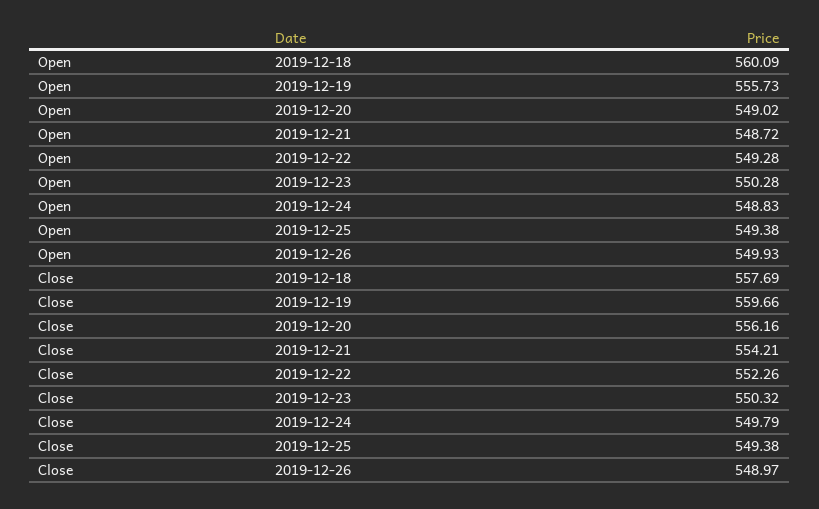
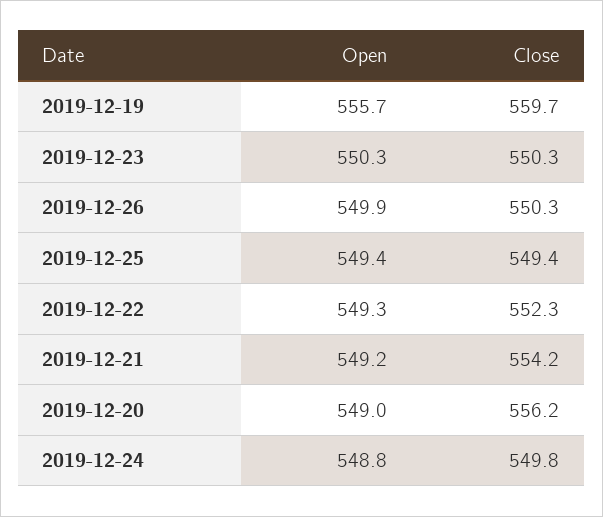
  {
    "Open": {
-     "2019-12-18": 560.09,
      "2019-12-19": 555.73,
      "2019-12-20": 549.02,
-     "2019-12-21": 548.72,
+     "2019-12-21": 549.2,
      "2019-12-22": 549.28,
      "2019-12-23": 550.28,
      "2019-12-24": 548.83,
      "2019-12-25": 549.38,
      "2019-12-26": 549.93
    },
    "Close": {
-     "2019-12-18": 557.69,
      "2019-12-19": 559.66,
      "2019-12-20": 556.16,
      "2019-12-21": 554.21,
      "2019-12-22": 552.26,
      "2019-12-23": 550.32,
      "2019-12-24": 549.79,
      "2019-12-25": 549.38,
-     "2019-12-26": 548.97
+     "2019-12-26": 550.3
    }
  }

